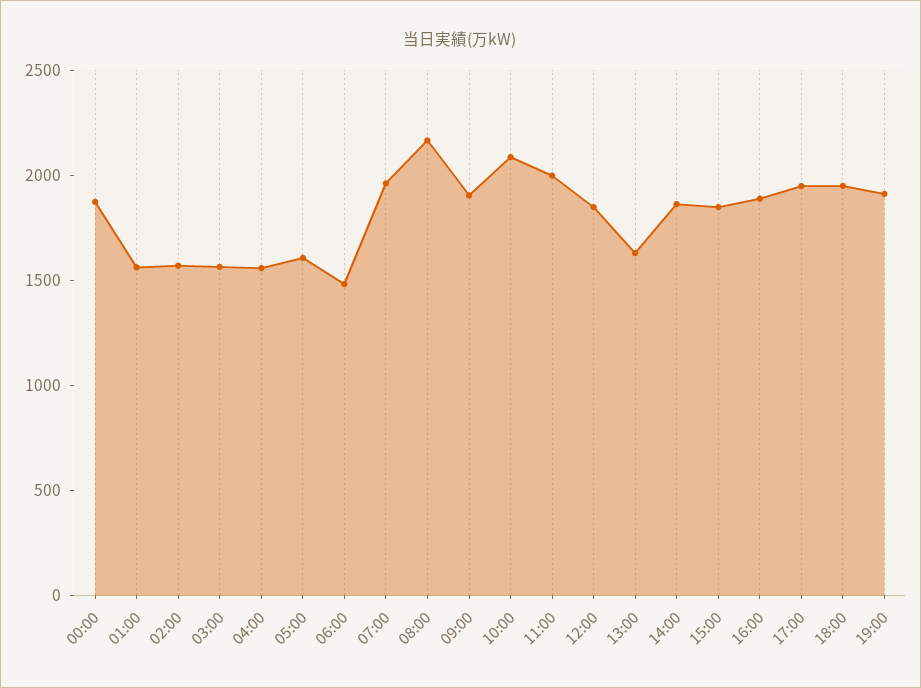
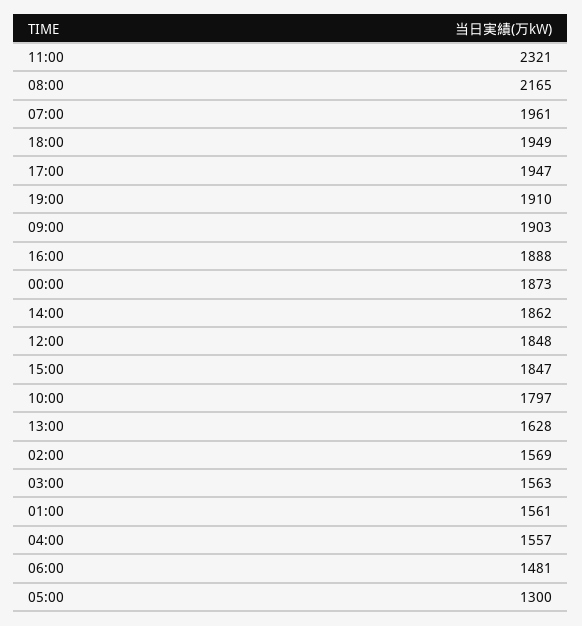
  {
    "00:00": 1873,
    "01:00": 1561,
    "02:00": 1569,
    "03:00": 1563,
    "04:00": 1557,
-   "05:00": 1600,
+   "05:00": 1300,
    "06:00": 1481,
    "07:00": 1961,
    "08:00": 2165,
    "09:00": 1903,
-   "10:00": 2100,
+   "10:00": 1797,
-   "11:00": 2000,
+   "11:00": 2321,
    "12:00": 1848,
    "13:00": 1628,
    "14:00": 1862,
    "15:00": 1847,
    "16:00": 1888,
    "17:00": 1947,
    "18:00": 1949,
    "19:00": 1910
  }

